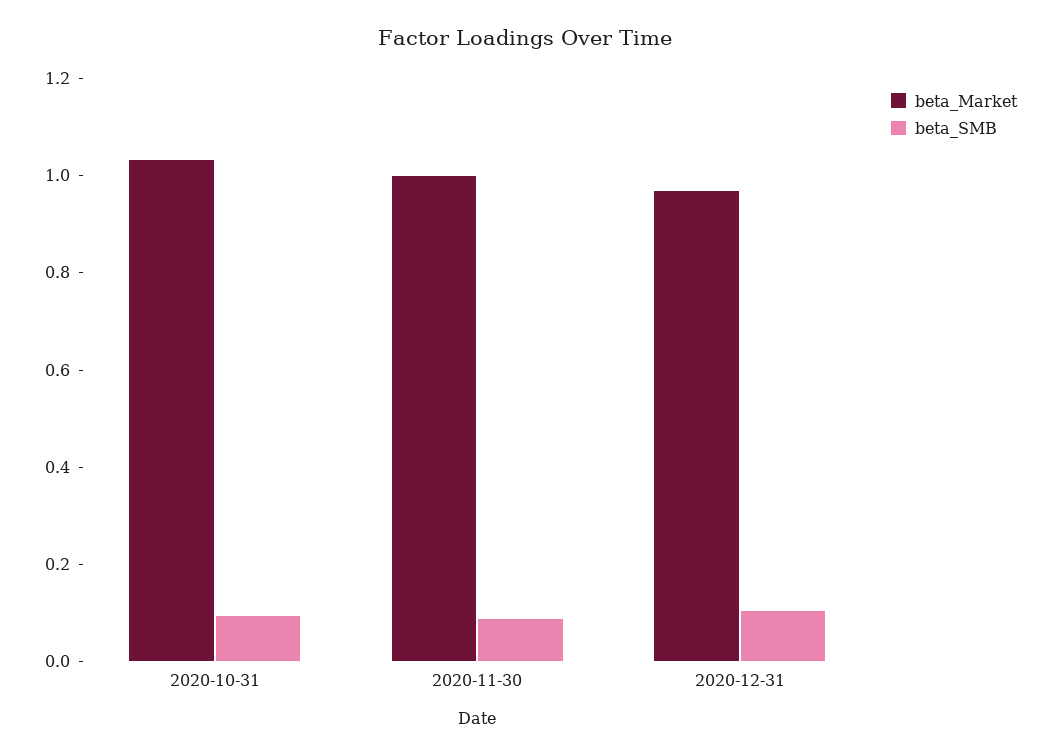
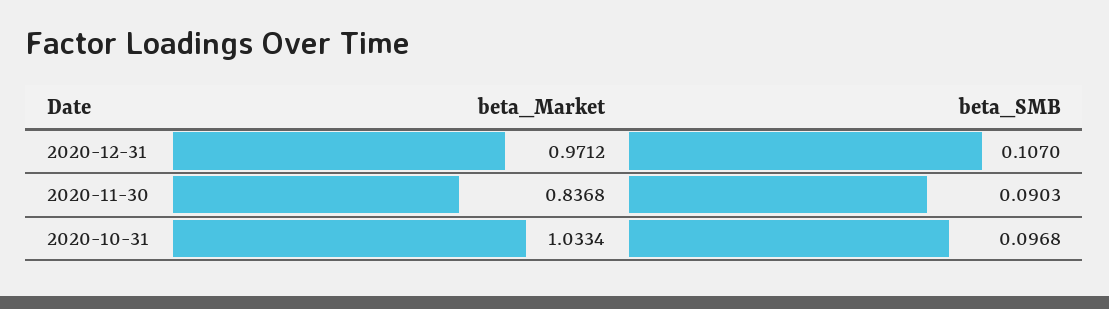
  {
    "beta_Market": {
      "2020-10-31": 1.0334,
-     "2020-11-30": 1,
+     "2020-11-30": 0.8368,
      "2020-12-31": 0.9712
    },
    "beta_SMB": {
      "2020-10-31": 0.0968,
      "2020-11-30": 0.0903,
      "2020-12-31": 0.107
    }
  }

